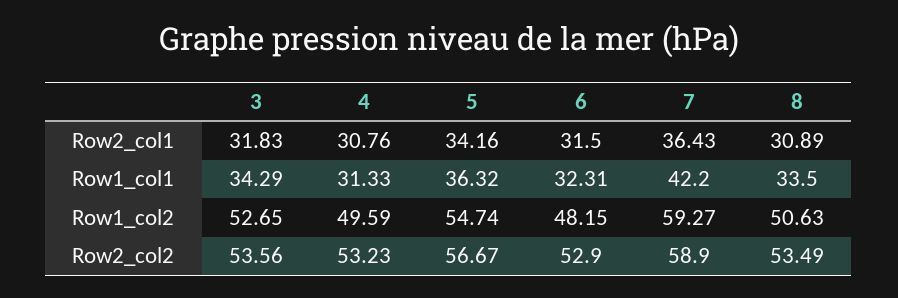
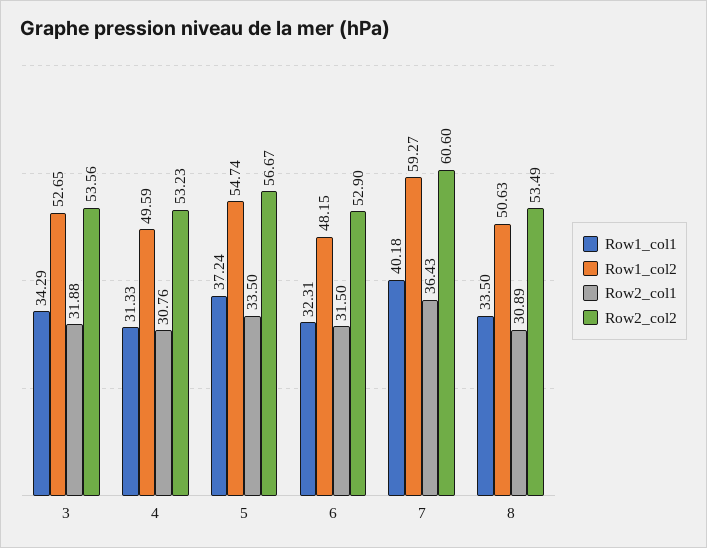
  {
    "Row2_col1": {
-     "3": 31.83,
+     "3": 31.88,
      "4": 30.76,
-     "5": 34.16,
+     "5": 33.5,
      "6": 31.5,
      "7": 36.43,
      "8": 30.89
    },
    "Row1_col1": {
      "3": 34.29,
      "4": 31.33,
-     "5": 36.32,
+     "5": 37.24,
      "6": 32.31,
-     "7": 42.2,
+     "7": 40.18,
      "8": 33.5
    },
    "Row1_col2": {
      "3": 52.65,
      "4": 49.59,
      "5": 54.74,
      "6": 48.15,
      "7": 59.27,
      "8": 50.63
    },
    "Row2_col2": {
      "3": 53.56,
      "4": 53.23,
      "5": 56.67,
      "6": 52.9,
-     "7": 58.9,
+     "7": 60.6,
      "8": 53.49
    }
  }

